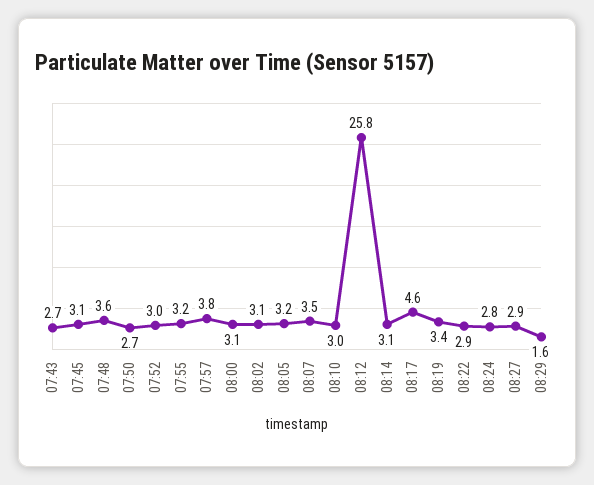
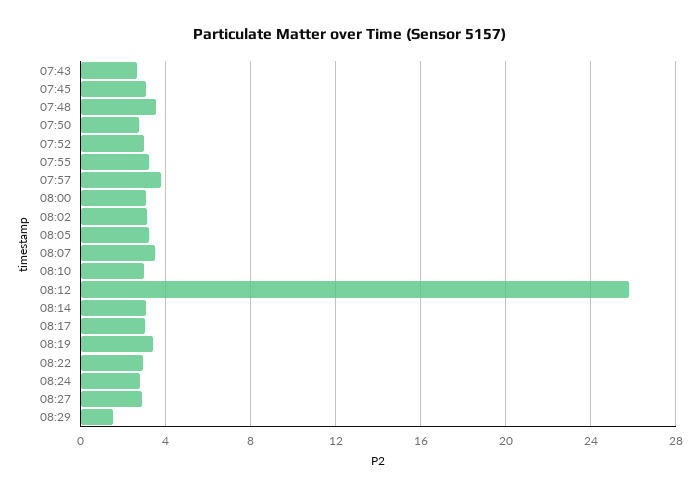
  {
    "07:43": 2.7,
    "07:45": 3.1,
    "07:48": 3.6,
    "07:50": 2.7,
    "07:52": 3,
    "07:55": 3.2,
    "07:57": 3.8,
    "08:00": 3.1,
    "08:02": 3.1,
    "08:05": 3.2,
    "08:07": 3.5,
    "08:10": 3,
    "08:12": 25.8,
    "08:14": 3.1,
-   "08:17": 4.6,
+   "08:17": 3,
    "08:19": 3.4,
    "08:22": 2.9,
    "08:24": 2.8,
    "08:27": 2.9,
    "08:29": 1.6
  }

